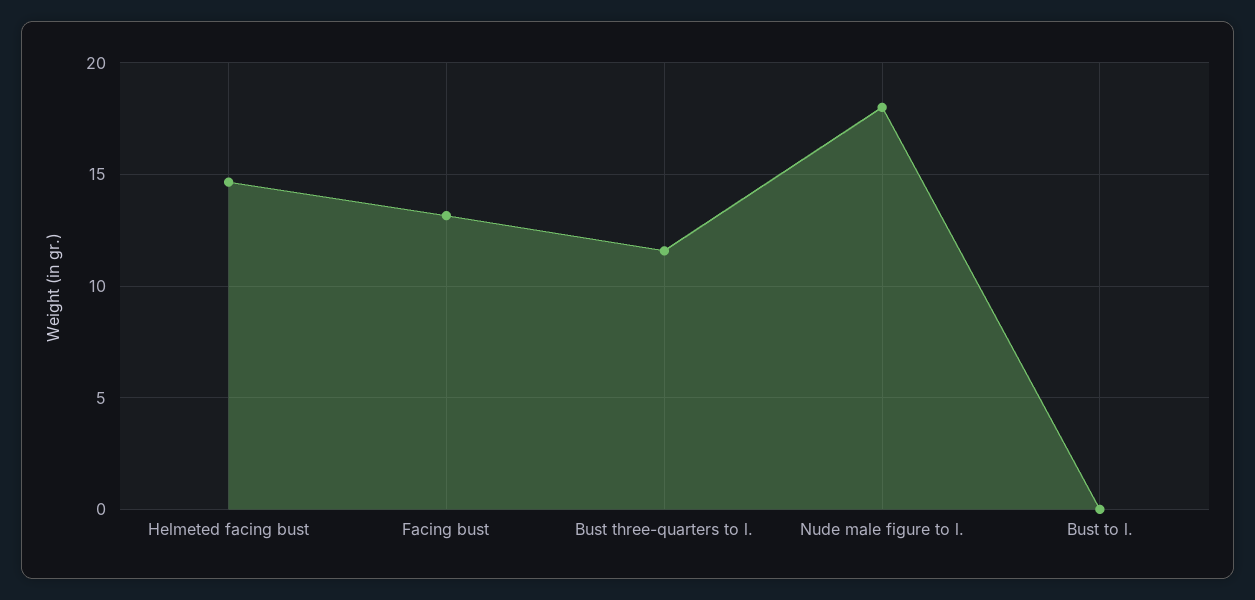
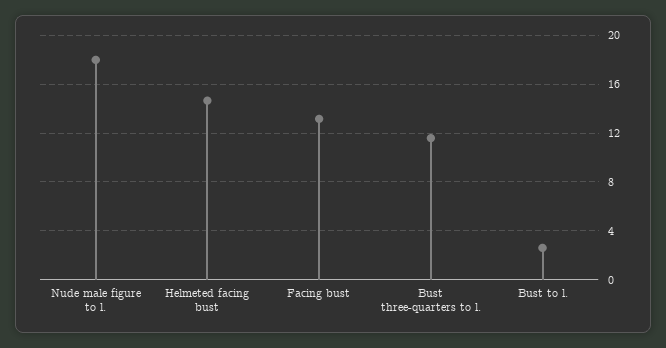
  {
    "Helmeted facing bust": 14.5,
    "Facing bust": 13,
    "Bust three-quarters to l.": 11.5,
    "Nude male figure to l.": 18,
-   "Bust to l.": 0
+   "Bust to l.": 2.5
  }

